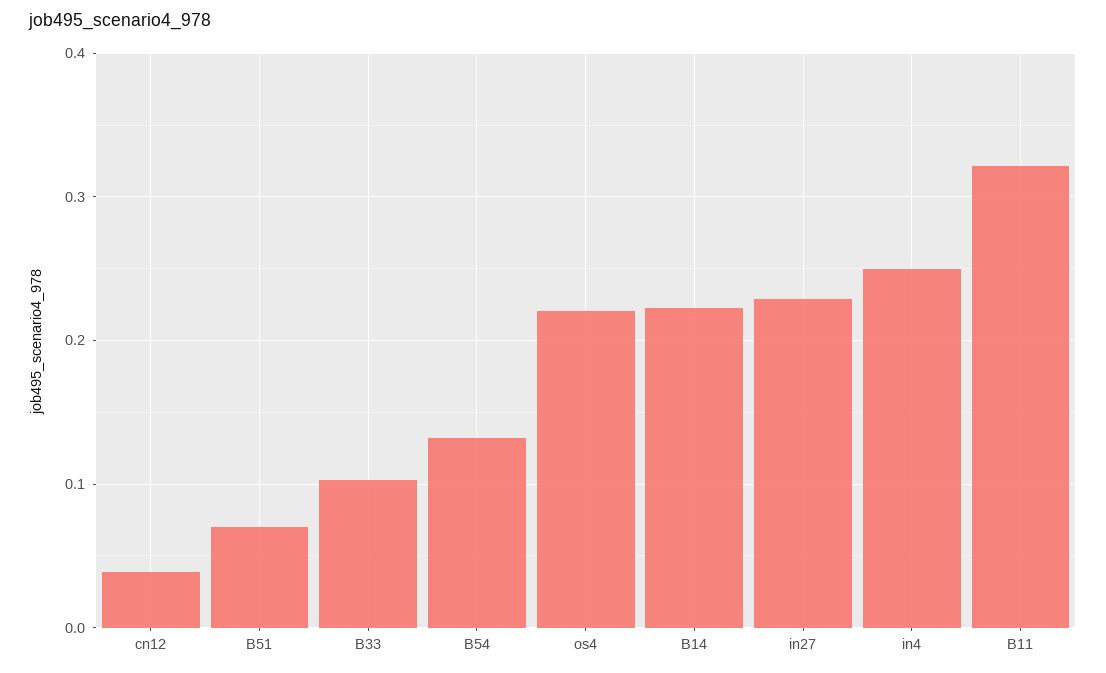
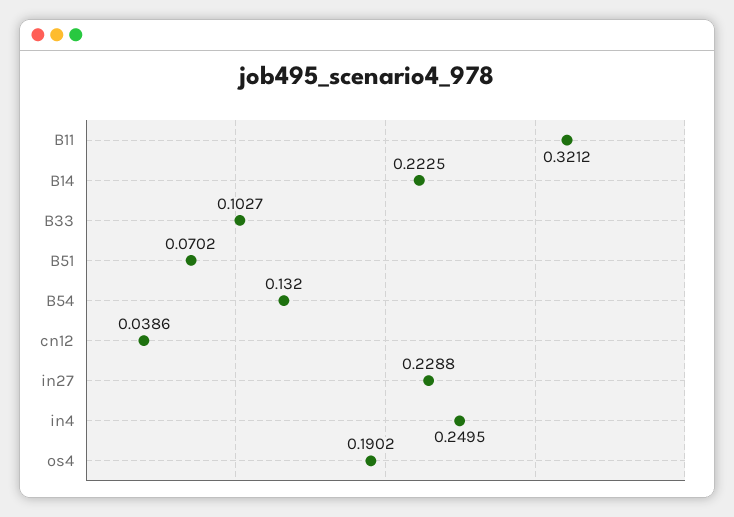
  {
    "cn12": 0.0386,
    "B51": 0.0702,
    "B33": 0.1027,
    "B54": 0.132,
-   "os4": 0.22,
+   "os4": 0.1902,
    "B14": 0.2225,
    "in27": 0.2288,
    "in4": 0.2495,
    "B11": 0.3212
  }

